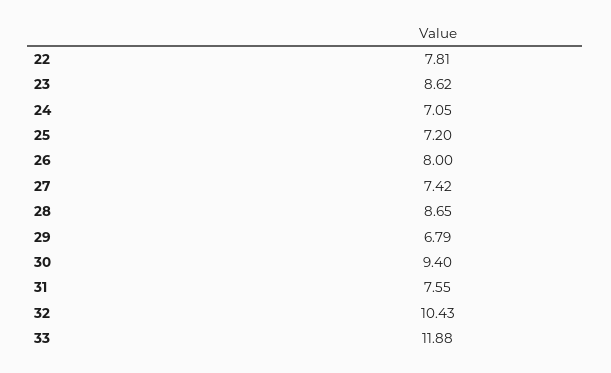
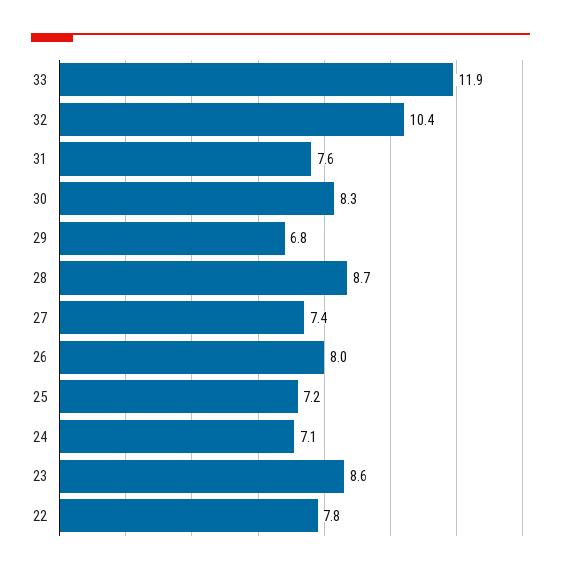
  {
    "22": 7.81,
    "23": 8.62,
    "24": 7.05,
    "25": 7.2,
    "26": 8,
    "27": 7.42,
    "28": 8.65,
    "29": 6.79,
-   "30": 9.4,
+   "30": 8.3,
    "31": 7.55,
    "32": 10.43,
    "33": 11.88
  }

